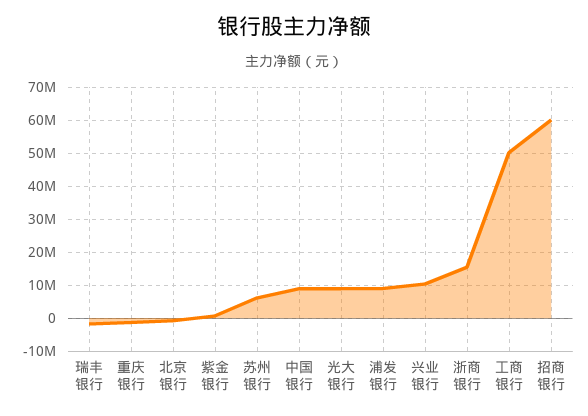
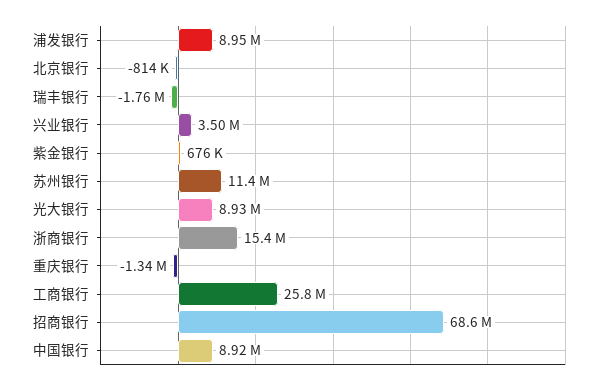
  {
    "瑞丰银行": -1760000,
    "重庆银行": -1340000,
    "北京银行": -814000,
    "紫金银行": 676000,
-   "苏州银行": 6000000,
+   "苏州银行": 11400000,
    "中国银行": 8920000,
    "光大银行": 8930000,
    "浦发银行": 8950000,
-   "兴业银行": 10000000,
+   "兴业银行": 3500000,
    "浙商银行": 15400000,
-   "工商银行": 50000000,
+   "工商银行": 25800000,
-   "招商银行": 60000000
+   "招商银行": 68600000
  }

